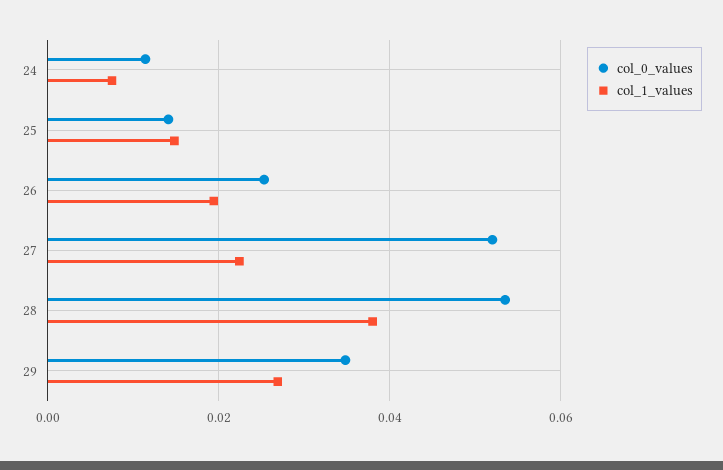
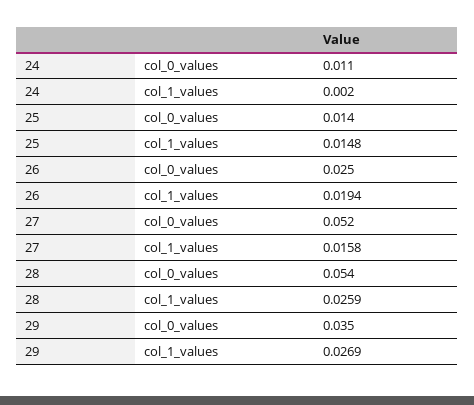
  {
    "col_0_values": {
      "24": 0.011,
      "25": 0.014,
      "26": 0.025,
      "27": 0.052,
      "28": 0.054,
      "29": 0.035
    },
    "col_1_values": {
-     "24": 0.008,
+     "24": 0.002,
      "25": 0.0148,
      "26": 0.0194,
-     "27": 0.022,
+     "27": 0.0158,
-     "28": 0.038,
+     "28": 0.0259,
      "29": 0.0269
    }
  }

